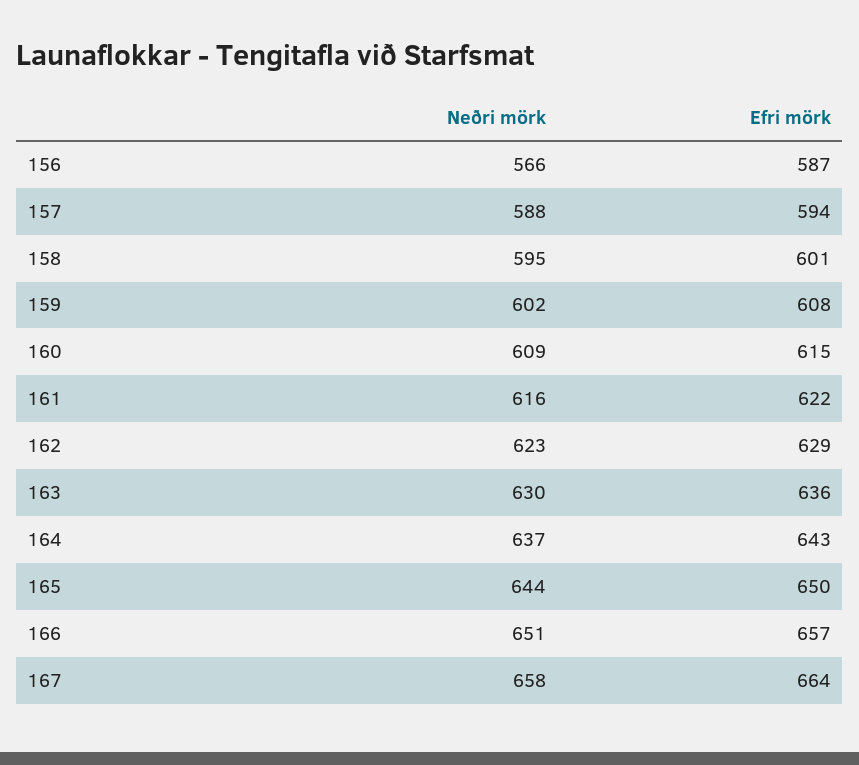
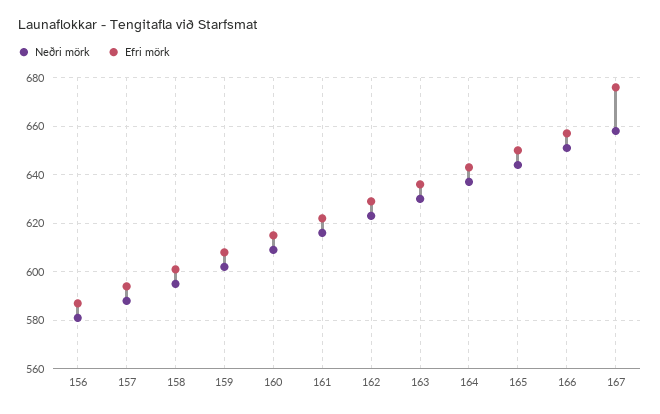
  {
    "Neðri mörk": {
-     "156": 566,
+     "156": 580,
      "157": 588,
      "158": 595,
      "159": 602,
      "160": 609,
      "161": 616,
      "162": 623,
      "163": 630,
      "164": 637,
      "165": 644,
      "166": 651,
      "167": 658
    },
    "Efri mörk": {
      "156": 587,
      "157": 594,
      "158": 601,
      "159": 608,
      "160": 615,
      "161": 622,
      "162": 629,
      "163": 636,
      "164": 643,
      "165": 650,
      "166": 657,
-     "167": 664
+     "167": 675
    }
  }

